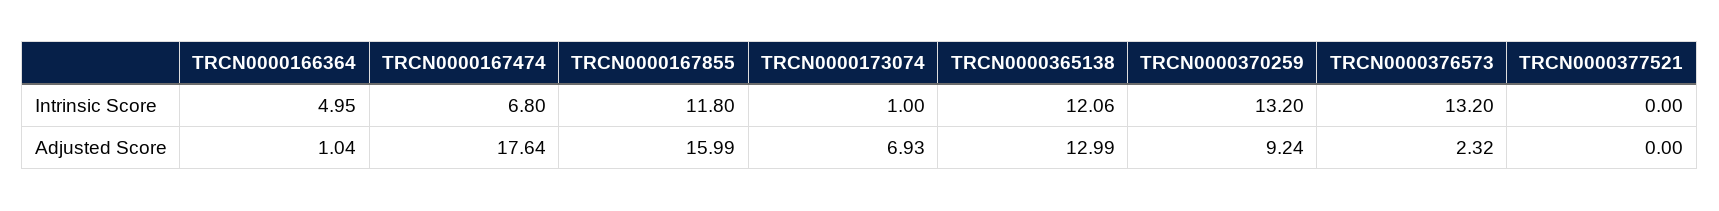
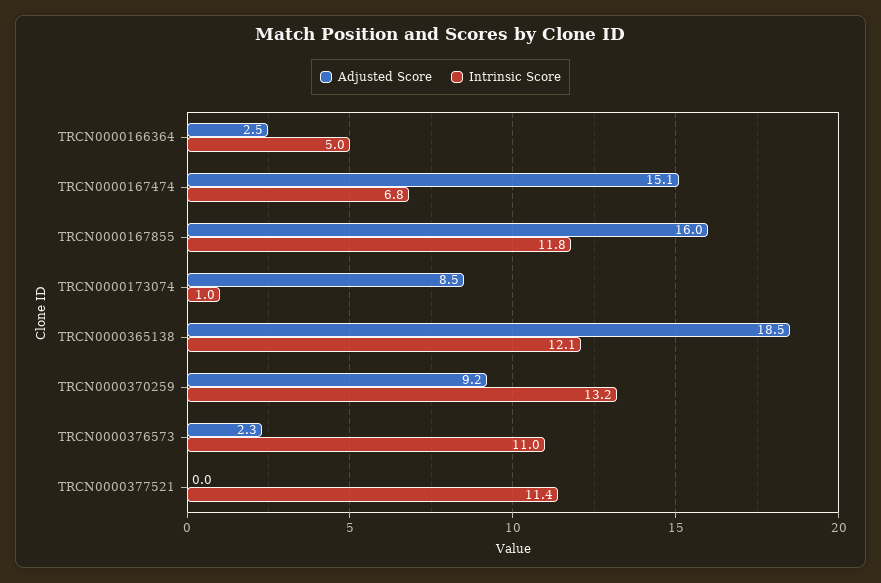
  {
    "Intrinsic Score": {
      "TRCN0000166364": 4.95,
      "TRCN0000167474": 6.8,
      "TRCN0000167855": 11.8,
      "TRCN0000173074": 1,
      "TRCN0000365138": 12.06,
      "TRCN0000370259": 13.2,
-     "TRCN0000376573": 13.2,
+     "TRCN0000376573": 11,
-     "TRCN0000377521": 0
+     "TRCN0000377521": 11.4
    },
    "Adjusted Score": {
-     "TRCN0000166364": 1.04,
+     "TRCN0000166364": 2.5,
-     "TRCN0000167474": 17.64,
+     "TRCN0000167474": 15.1,
      "TRCN0000167855": 15.99,
-     "TRCN0000173074": 6.93,
+     "TRCN0000173074": 8.5,
-     "TRCN0000365138": 12.99,
+     "TRCN0000365138": 18.5,
      "TRCN0000370259": 9.24,
      "TRCN0000376573": 2.32,
      "TRCN0000377521": 0
    }
  }

